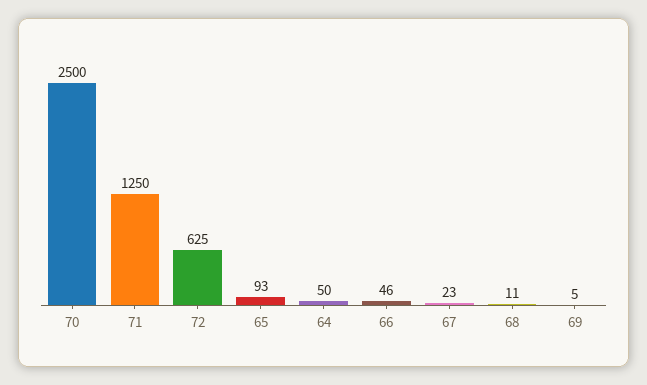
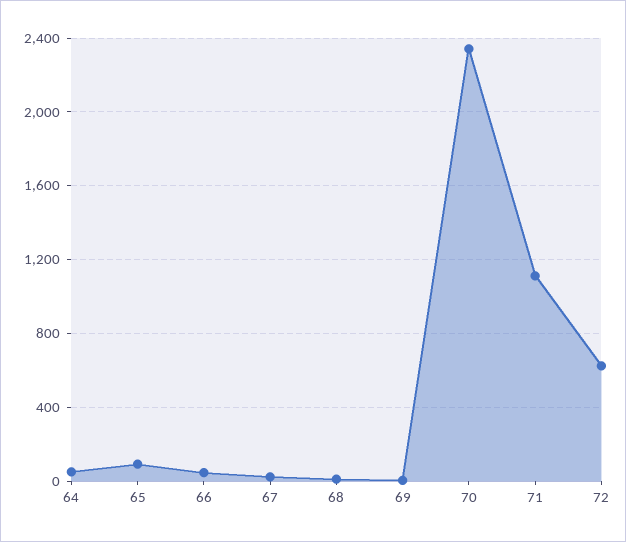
  {
-   "70": 2500,
+   "70": 2350,
-   "71": 1250,
+   "71": 1100,
    "72": 625,
    "65": 93,
    "64": 50,
    "66": 46,
    "67": 23,
    "68": 11,
    "69": 5
  }

